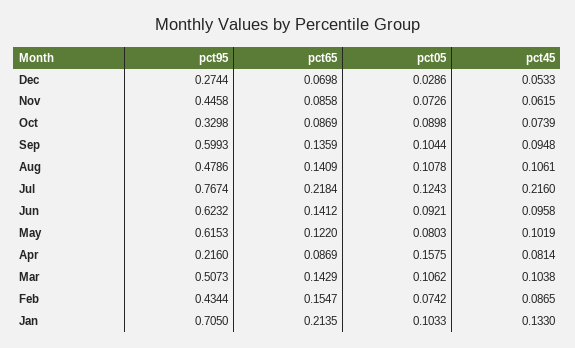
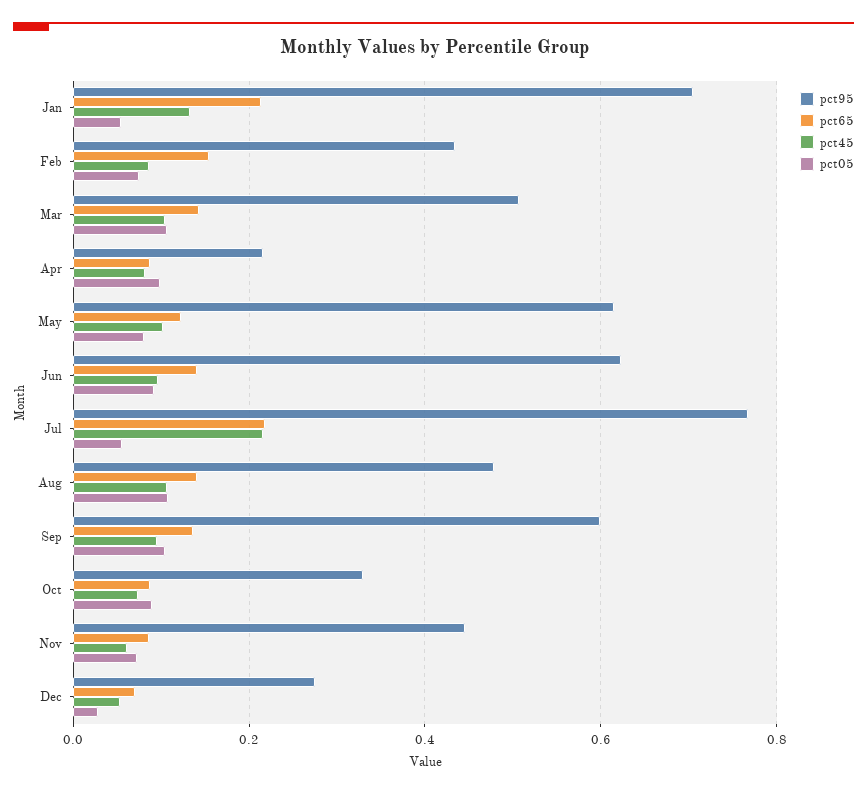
  {
    "pct95": {
      "Dec": 0.2744,
      "Nov": 0.4458,
      "Oct": 0.3298,
      "Sep": 0.5993,
      "Aug": 0.4786,
      "Jul": 0.7674,
      "Jun": 0.6232,
      "May": 0.6153,
      "Apr": 0.216,
      "Mar": 0.5073,
      "Feb": 0.4344,
      "Jan": 0.705
    },
    "pct65": {
      "Dec": 0.0698,
      "Nov": 0.0858,
      "Oct": 0.0869,
      "Sep": 0.1359,
      "Aug": 0.1409,
      "Jul": 0.2184,
      "Jun": 0.1412,
      "May": 0.122,
      "Apr": 0.0869,
      "Mar": 0.1429,
      "Feb": 0.1547,
      "Jan": 0.2135
    },
    "pct05": {
      "Dec": 0.0286,
      "Nov": 0.0726,
      "Oct": 0.0898,
      "Sep": 0.1044,
      "Aug": 0.1078,
-     "Jul": 0.1243,
+     "Jul": 0.06,
      "Jun": 0.0921,
      "May": 0.0803,
-     "Apr": 0.1575,
+     "Apr": 0.1,
      "Mar": 0.1062,
      "Feb": 0.0742,
-     "Jan": 0.1033
+     "Jan": 0.06
    },
    "pct45": {
      "Dec": 0.0533,
      "Nov": 0.0615,
      "Oct": 0.0739,
      "Sep": 0.0948,
      "Aug": 0.1061,
      "Jul": 0.216,
      "Jun": 0.0958,
      "May": 0.1019,
      "Apr": 0.0814,
      "Mar": 0.1038,
      "Feb": 0.0865,
      "Jan": 0.133
    }
  }

